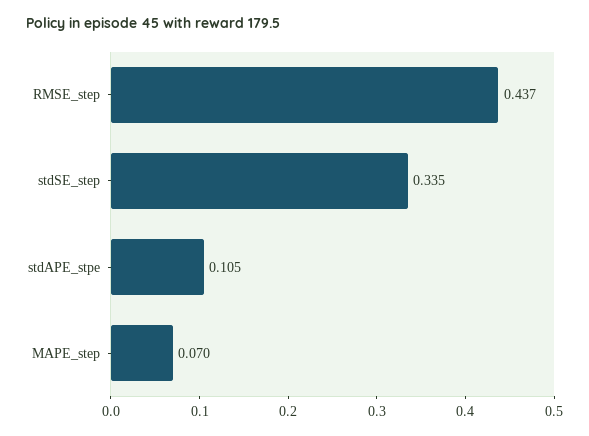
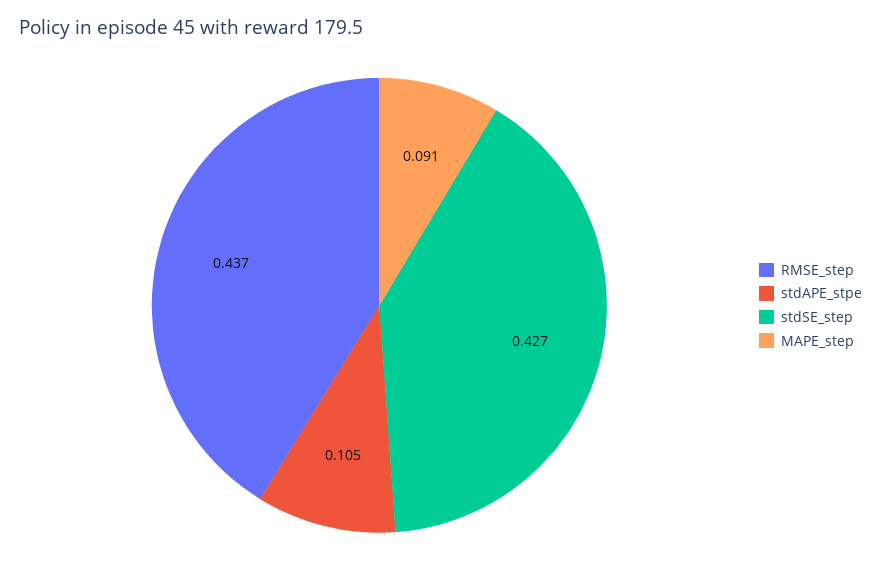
  {
    "RMSE_step": 0.437,
-   "stdSE_step": 0.335,
+   "stdSE_step": 0.427,
    "stdAPE_stpe": 0.105,
-   "MAPE_step": 0.07
+   "MAPE_step": 0.091
  }

